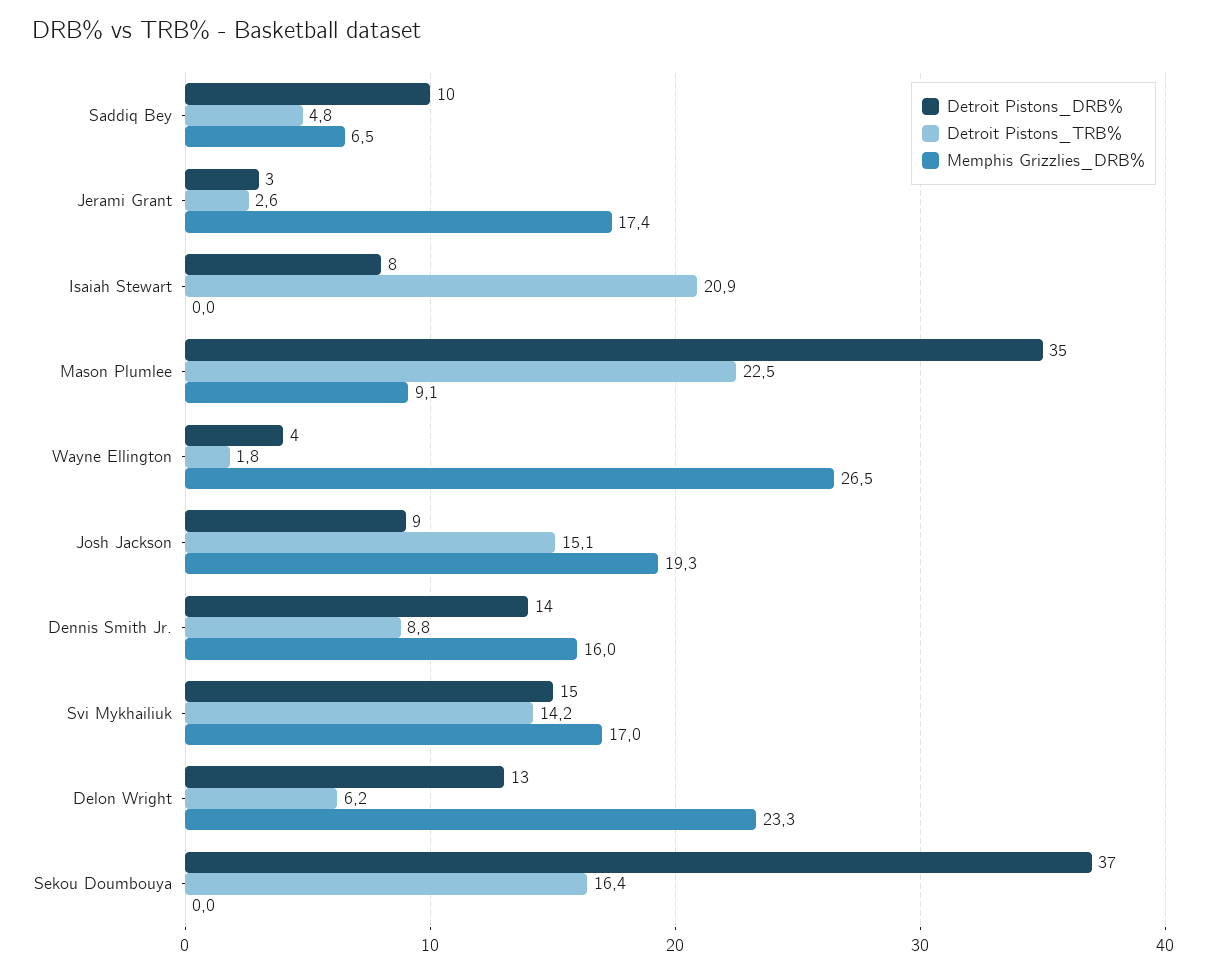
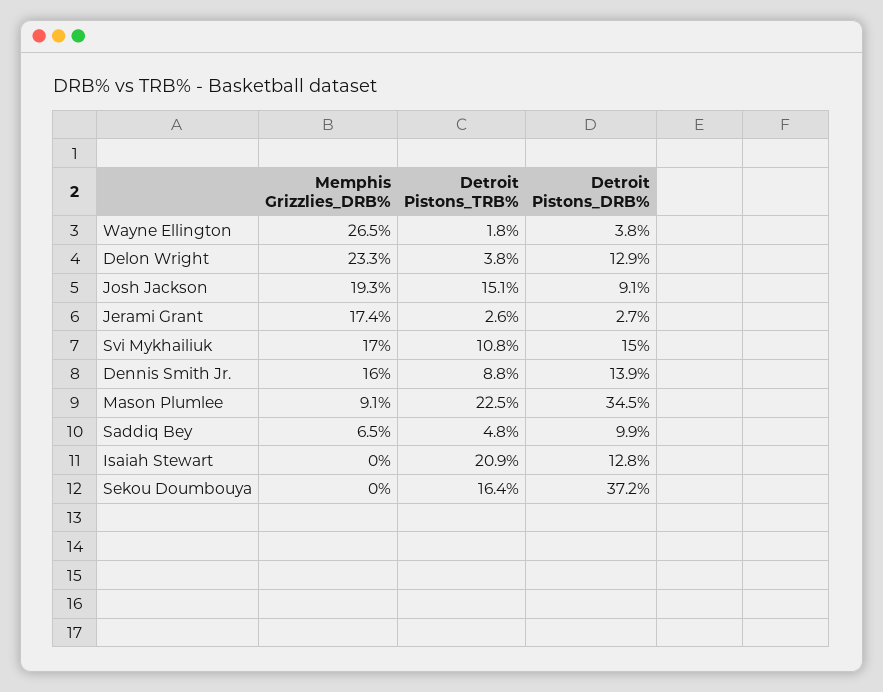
  {
    "Detroit Pistons_DRB%": {
      "Saddiq Bey": 9.9,
      "Jerami Grant": 2.7,
-     "Isaiah Stewart": 8,
+     "Isaiah Stewart": 12.8,
      "Mason Plumlee": 34.5,
      "Wayne Ellington": 3.8,
      "Josh Jackson": 9.1,
      "Dennis Smith Jr.": 13.9,
      "Svi Mykhailiuk": 15,
      "Delon Wright": 12.9,
      "Sekou Doumbouya": 37.2
    },
    "Detroit Pistons_TRB%": {
      "Saddiq Bey": 4.8,
      "Jerami Grant": 2.6,
      "Isaiah Stewart": 20.9,
      "Mason Plumlee": 22.5,
      "Wayne Ellington": 1.8,
      "Josh Jackson": 15.1,
      "Dennis Smith Jr.": 8.8,
-     "Svi Mykhailiuk": 14.2,
+     "Svi Mykhailiuk": 10.8,
-     "Delon Wright": 6.2,
+     "Delon Wright": 3.8,
      "Sekou Doumbouya": 16.4
    },
    "Memphis Grizzlies_DRB%": {
      "Saddiq Bey": 6.5,
      "Jerami Grant": 17.4,
      "Isaiah Stewart": 0,
      "Mason Plumlee": 9.1,
      "Wayne Ellington": 26.5,
      "Josh Jackson": 19.3,
      "Dennis Smith Jr.": 16,
      "Svi Mykhailiuk": 17,
      "Delon Wright": 23.3,
      "Sekou Doumbouya": 0
    }
  }

